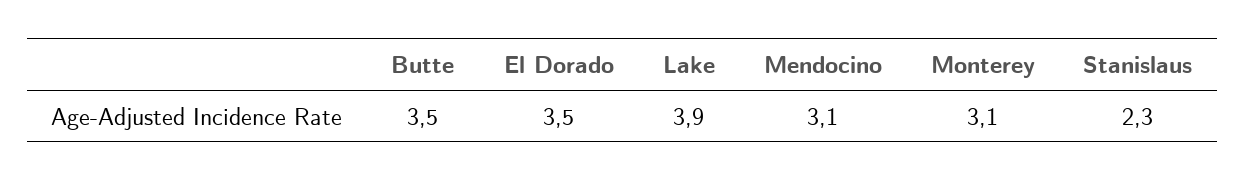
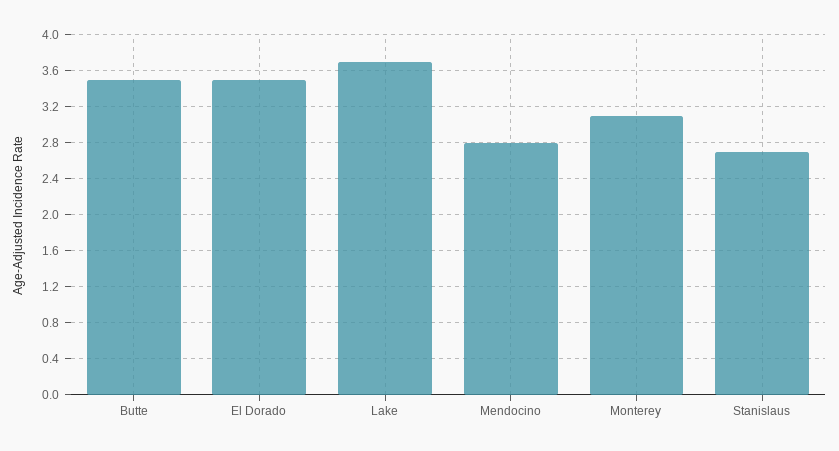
  {
    "Butte": 3.5,
    "El Dorado": 3.5,
-   "Lake": 3.9,
+   "Lake": 3.7,
-   "Mendocino": 3.1,
+   "Mendocino": 2.8,
    "Monterey": 3.1,
-   "Stanislaus": 2.3
+   "Stanislaus": 2.7
  }

